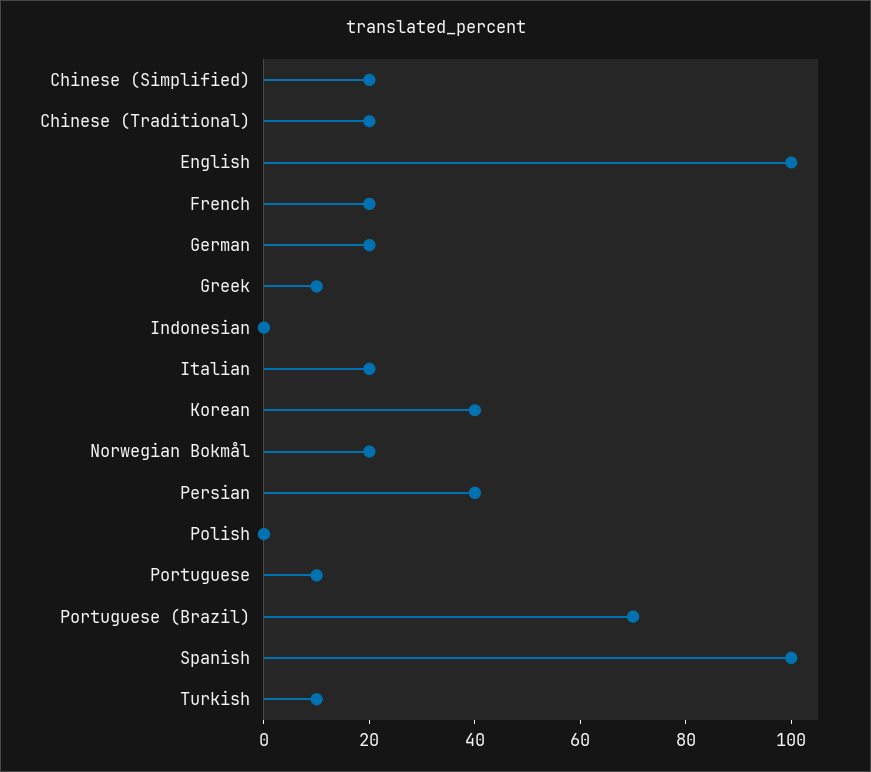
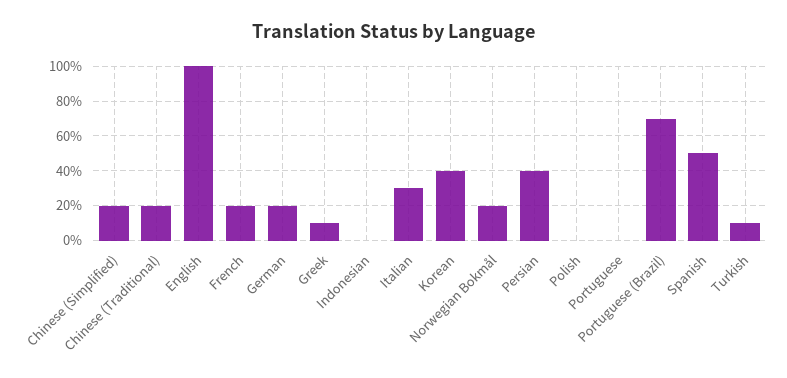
  {
    "Chinese (Simplified)": 20,
    "Chinese (Traditional)": 20,
    "English": 100,
    "French": 20,
    "German": 20,
    "Greek": 10,
    "Indonesian": 0,
-   "Italian": 20,
+   "Italian": 30,
    "Korean": 40,
    "Norwegian Bokmål": 20,
    "Persian": 40,
    "Polish": 0,
-   "Portuguese": 10,
+   "Portuguese": 0,
    "Portuguese (Brazil)": 70,
-   "Spanish": 100,
+   "Spanish": 50,
    "Turkish": 10
  }

